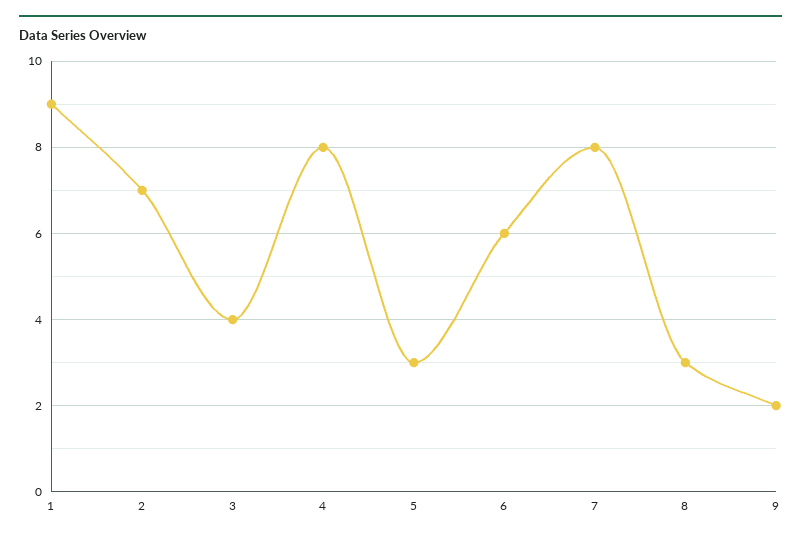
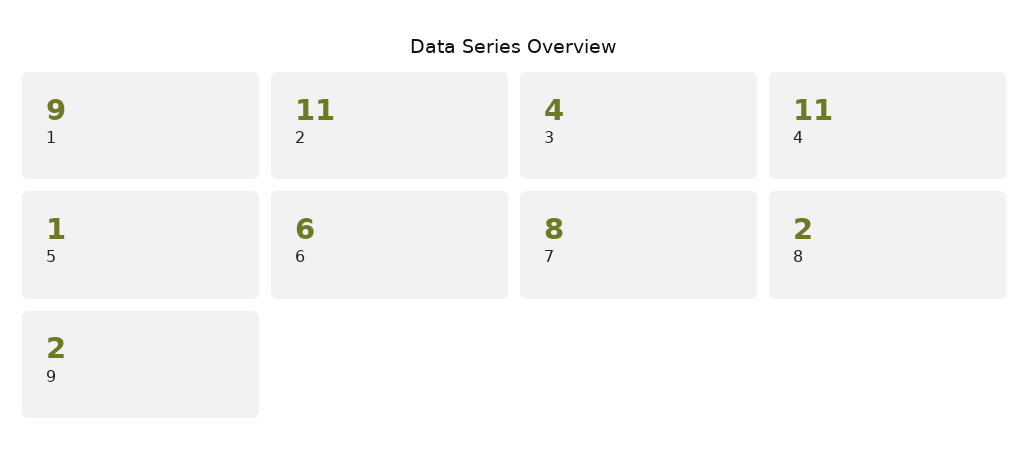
  {
    "1": 9,
-   "2": 7,
+   "2": 11,
    "3": 4,
-   "4": 8,
+   "4": 11,
-   "5": 3,
+   "5": 1,
    "6": 6,
    "7": 8,
-   "8": 3,
+   "8": 2,
    "9": 2
  }

